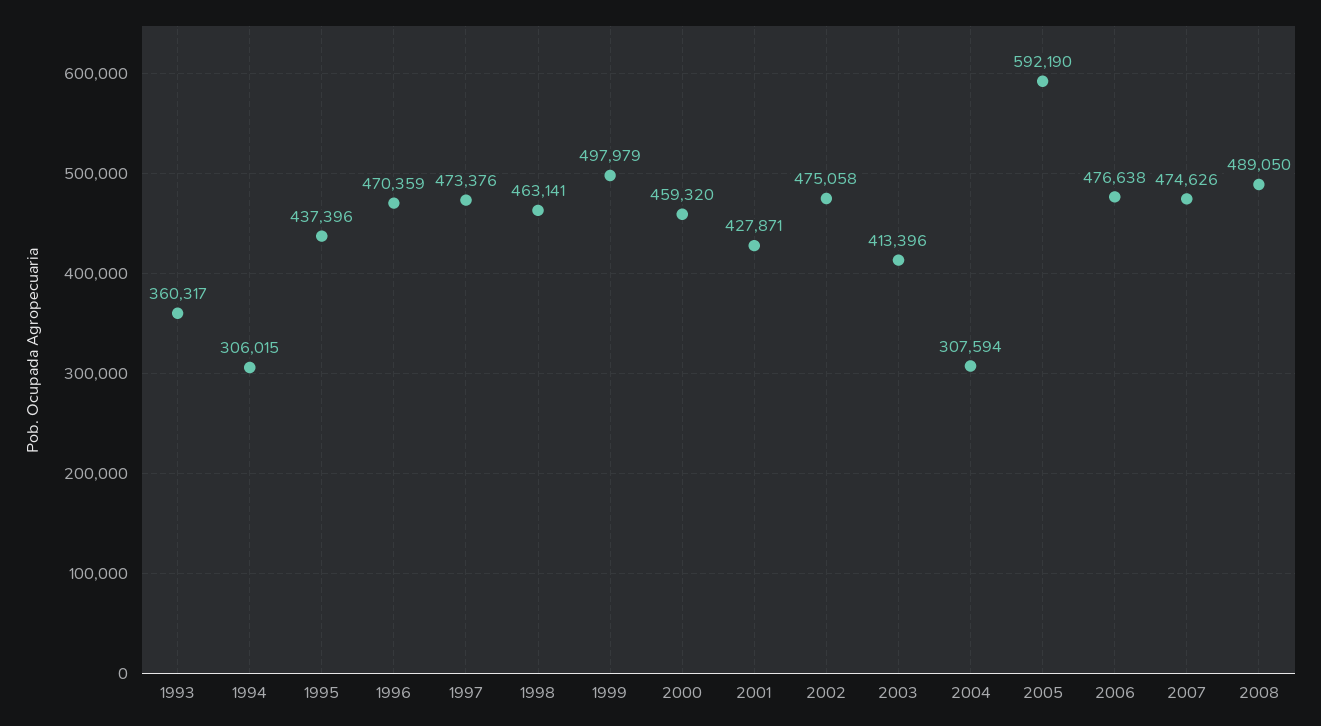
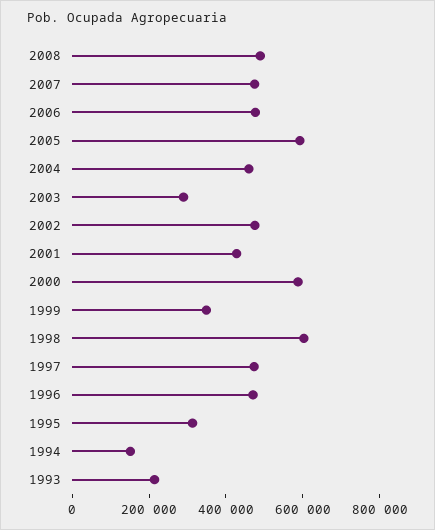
  {
-   "1993": 360317,
+   "1993": 200000,
-   "1994": 306015,
+   "1994": 150000,
-   "1995": 437396,
+   "1995": 300000,
    "1996": 470359,
    "1997": 473376,
-   "1998": 463141,
+   "1998": 600000,
-   "1999": 497979,
+   "1999": 350000,
-   "2000": 459320,
+   "2000": 600000,
    "2001": 427871,
    "2002": 475058,
-   "2003": 413396,
+   "2003": 300000,
-   "2004": 307594,
+   "2004": 450000,
    "2005": 592190,
    "2006": 476638,
    "2007": 474626,
    "2008": 489050
  }

